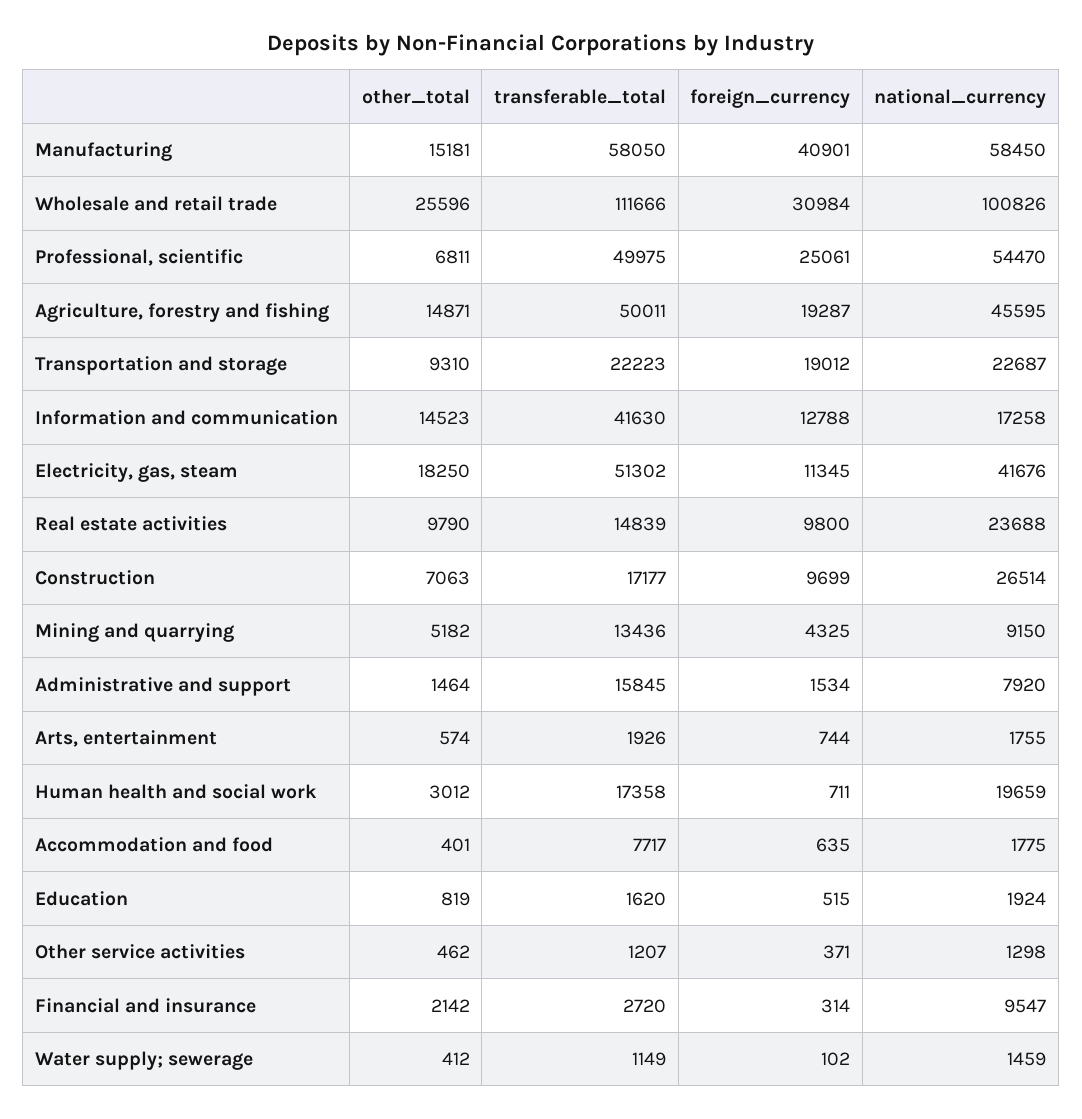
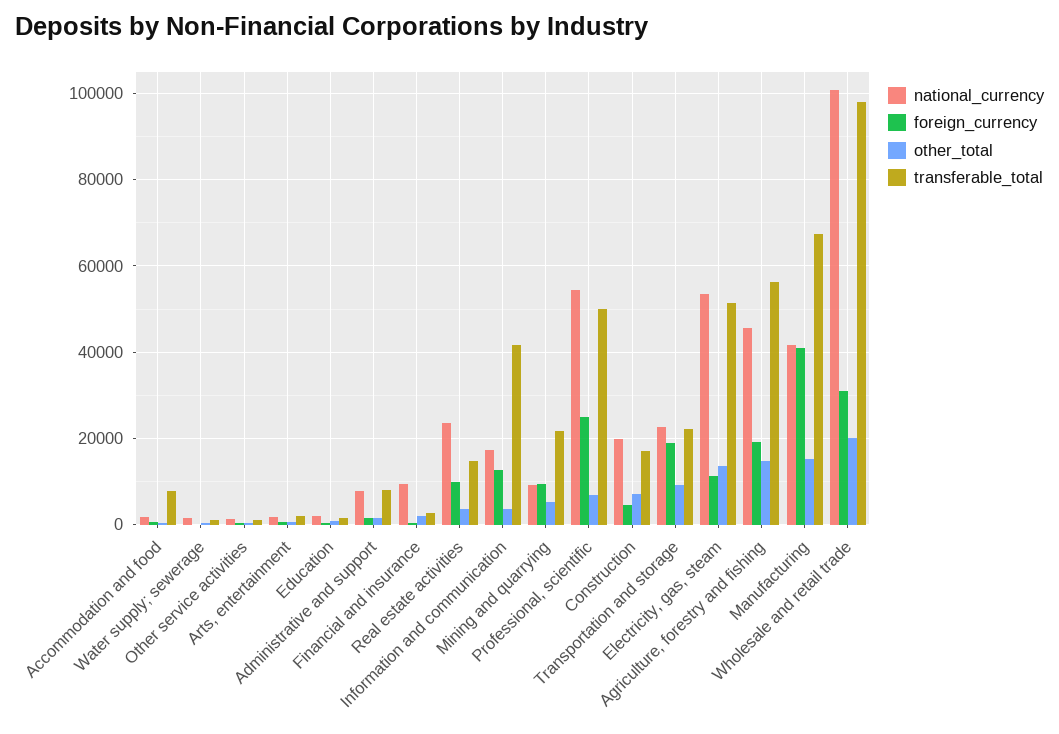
  {
    "other_total": {
      "Manufacturing": 15181,
-     "Wholesale and retail trade": 25596,
+     "Wholesale and retail trade": 20000,
      "Professional, scientific": 6811,
      "Agriculture, forestry and fishing": 14871,
      "Transportation and storage": 9310,
-     "Information and communication": 14523,
+     "Information and communication": 4000,
-     "Electricity, gas, steam": 18250,
+     "Electricity, gas, steam": 14000,
-     "Real estate activities": 9790,
+     "Real estate activities": 4000,
      "Construction": 7063,
      "Mining and quarrying": 5182,
      "Administrative and support": 1464,
      "Arts, entertainment": 574,
-     "Human health and social work": 3012,
      "Accommodation and food": 401,
      "Education": 819,
      "Other service activities": 462,
      "Financial and insurance": 2142,
      "Water supply; sewerage": 412
    },
    "transferable_total": {
-     "Manufacturing": 58050,
+     "Manufacturing": 68000,
-     "Wholesale and retail trade": 111666,
+     "Wholesale and retail trade": 98000,
      "Professional, scientific": 49975,
-     "Agriculture, forestry and fishing": 50011,
+     "Agriculture, forestry and fishing": 56000,
      "Transportation and storage": 22223,
      "Information and communication": 41630,
      "Electricity, gas, steam": 51302,
      "Real estate activities": 14839,
      "Construction": 17177,
-     "Mining and quarrying": 13436,
+     "Mining and quarrying": 22000,
-     "Administrative and support": 15845,
+     "Administrative and support": 8000,
      "Arts, entertainment": 1926,
-     "Human health and social work": 17358,
      "Accommodation and food": 7717,
      "Education": 1620,
      "Other service activities": 1207,
      "Financial and insurance": 2720,
      "Water supply; sewerage": 1149
    },
    "foreign_currency": {
      "Manufacturing": 40901,
      "Wholesale and retail trade": 30984,
      "Professional, scientific": 25061,
      "Agriculture, forestry and fishing": 19287,
      "Transportation and storage": 19012,
      "Information and communication": 12788,
      "Electricity, gas, steam": 11345,
      "Real estate activities": 9800,
-     "Construction": 9699,
+     "Construction": 4000,
-     "Mining and quarrying": 4325,
+     "Mining and quarrying": 10000,
      "Administrative and support": 1534,
      "Arts, entertainment": 744,
-     "Human health and social work": 711,
      "Accommodation and food": 635,
      "Education": 515,
      "Other service activities": 371,
      "Financial and insurance": 314,
      "Water supply; sewerage": 102
    },
    "national_currency": {
-     "Manufacturing": 58450,
+     "Manufacturing": 42000,
      "Wholesale and retail trade": 100826,
      "Professional, scientific": 54470,
      "Agriculture, forestry and fishing": 45595,
      "Transportation and storage": 22687,
      "Information and communication": 17258,
-     "Electricity, gas, steam": 41676,
+     "Electricity, gas, steam": 54000,
      "Real estate activities": 23688,
-     "Construction": 26514,
+     "Construction": 20000,
      "Mining and quarrying": 9150,
      "Administrative and support": 7920,
      "Arts, entertainment": 1755,
-     "Human health and social work": 19659,
      "Accommodation and food": 1775,
      "Education": 1924,
      "Other service activities": 1298,
      "Financial and insurance": 9547,
      "Water supply; sewerage": 1459
    }
  }

